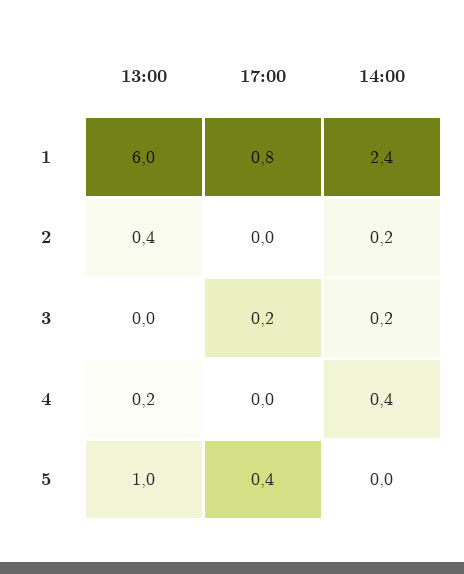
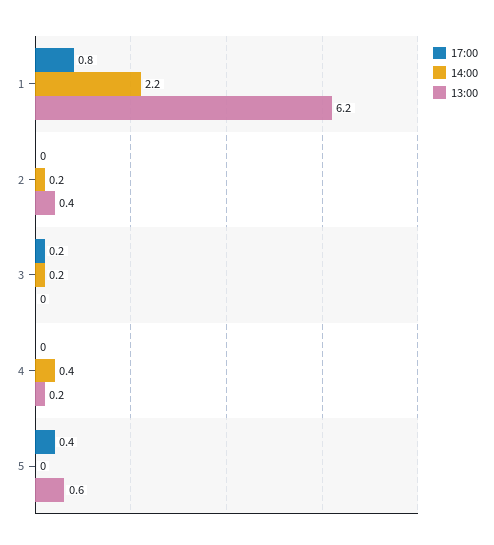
  {
    "13:00": {
-     "1": 6,
+     "1": 6.2,
      "2": 0.4,
      "3": 0,
      "4": 0.2,
-     "5": 1
+     "5": 0.6
    },
    "17:00": {
      "1": 0.8,
      "2": 0,
      "3": 0.2,
      "4": 0,
      "5": 0.4
    },
    "14:00": {
-     "1": 2.4,
+     "1": 2.2,
      "2": 0.2,
      "3": 0.2,
      "4": 0.4,
      "5": 0
    }
  }

